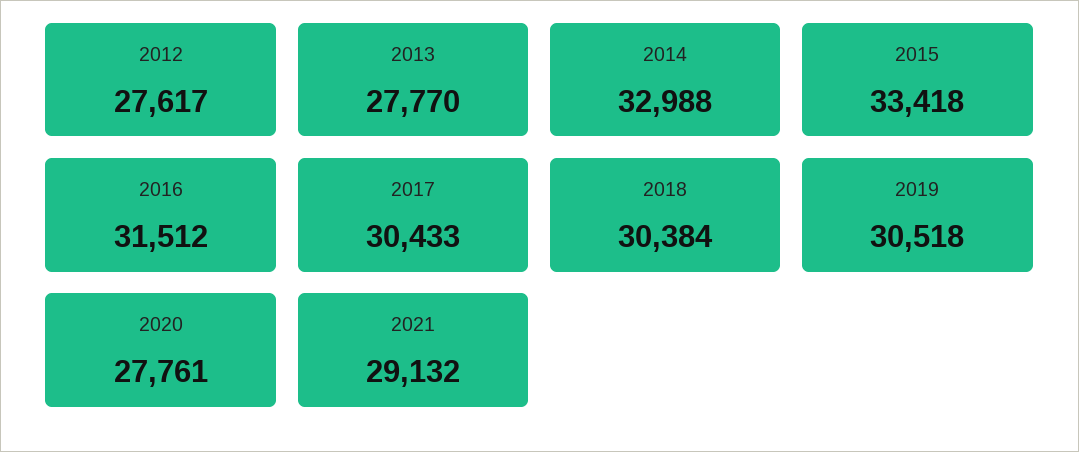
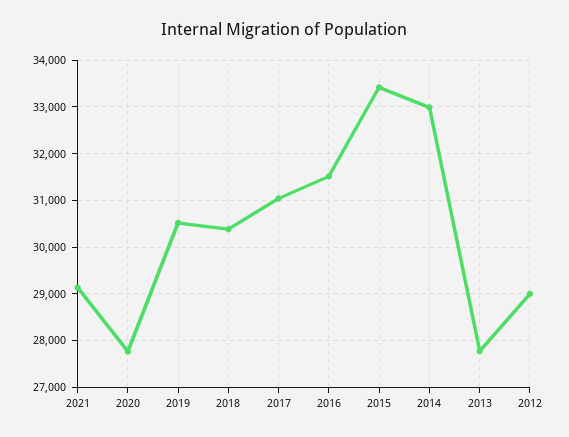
  {
-   "2012": 27617,
+   "2012": 29000,
    "2013": 27770,
    "2014": 32988,
    "2015": 33418,
    "2016": 31512,
-   "2017": 30433,
+   "2017": 31000,
    "2018": 30384,
    "2019": 30518,
    "2020": 27761,
    "2021": 29132
  }

